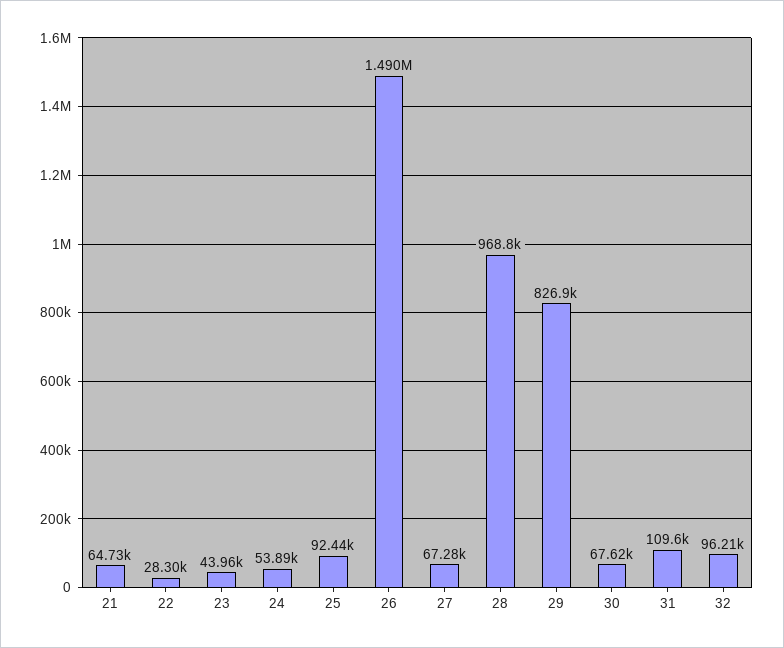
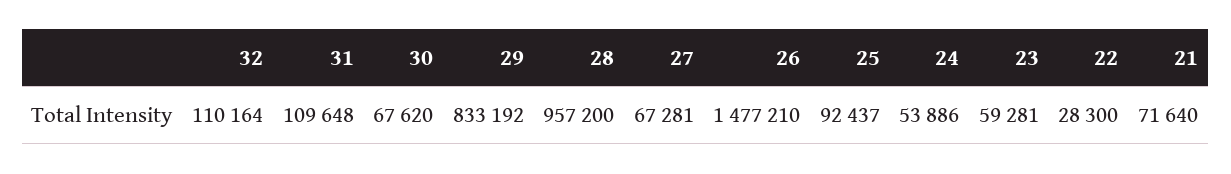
  {
-   "21": 64730,
+   "21": 71640,
    "22": 28300,
-   "23": 43960,
+   "23": 59281,
    "24": 53886,
    "25": 92437,
-   "26": 1490000,
+   "26": 1477210,
    "27": 67281,
-   "28": 968800,
+   "28": 957200,
-   "29": 826900,
+   "29": 833192,
    "30": 67620,
    "31": 109648,
-   "32": 96210
+   "32": 110164
  }

